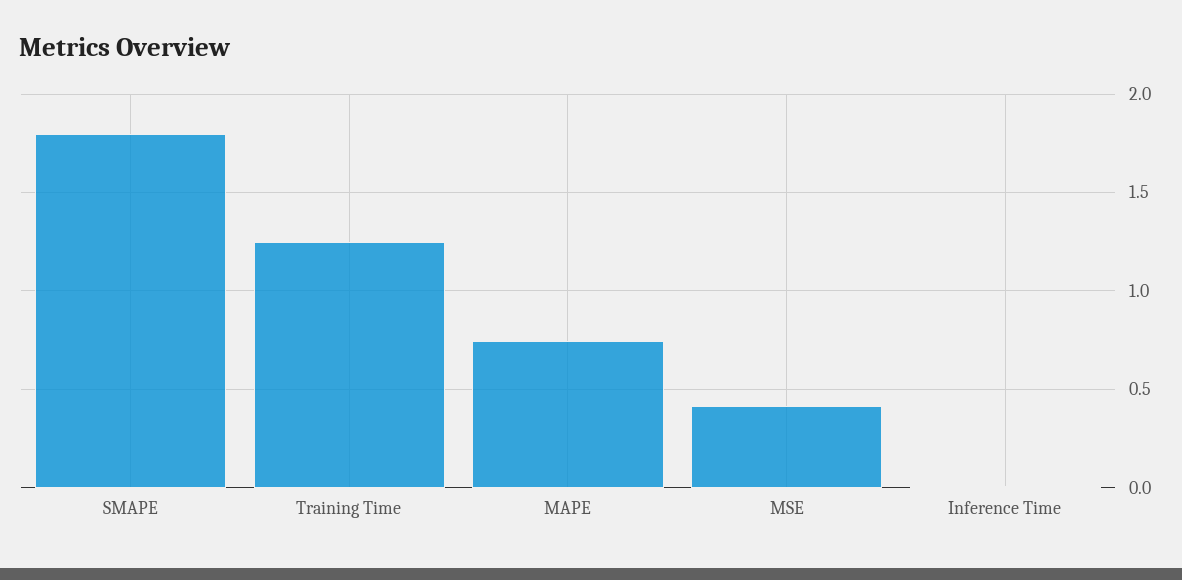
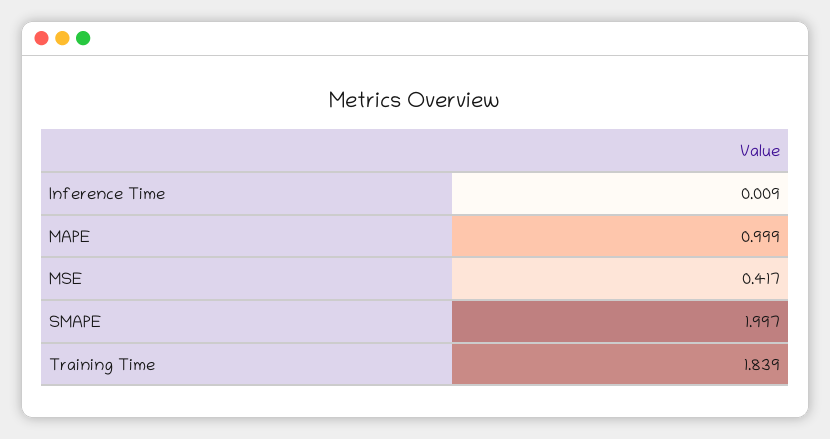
  {
-   "SMAPE": 1.8,
+   "SMAPE": 1.997,
-   "Training Time": 1.25,
+   "Training Time": 1.839,
-   "MAPE": 0.75,
+   "MAPE": 0.999,
    "MSE": 0.417,
    "Inference Time": 0.009
  }

